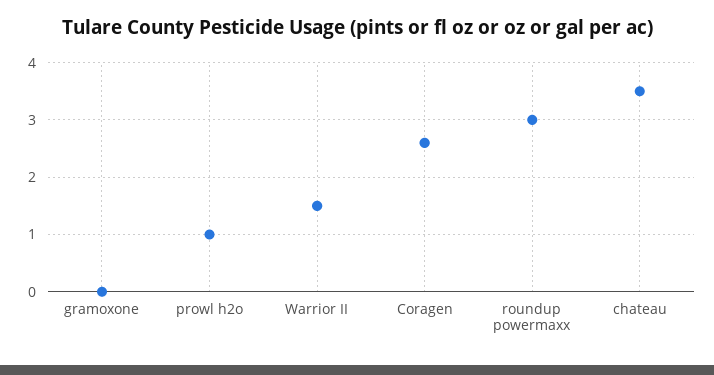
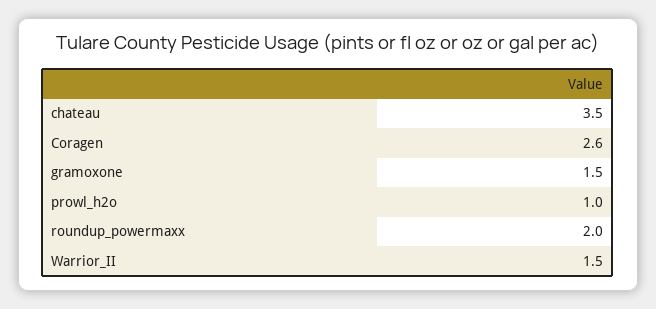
  {
-   "gramoxone": 0,
+   "gramoxone": 1.5,
    "prowl h2o": 1,
    "Warrior II": 1.5,
    "Coragen": 2.6,
-   "roundup powermaxx": 3,
+   "roundup powermaxx": 2,
    "chateau": 3.5
  }

